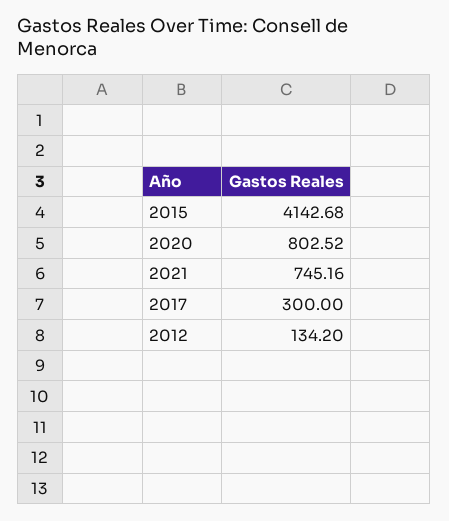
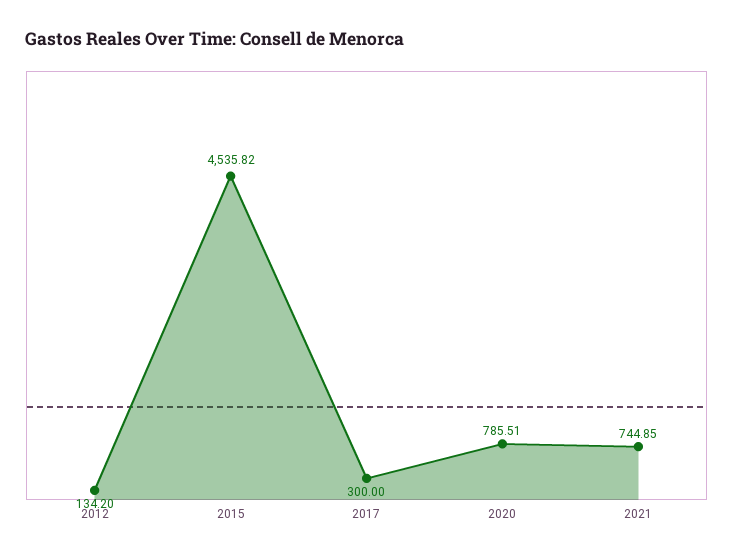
  {
-   "2015": 4142.68,
+   "2015": 4535.82,
-   "2020": 802.52,
+   "2020": 785.51,
-   "2021": 745.16,
+   "2021": 744.85,
    "2017": 300,
    "2012": 134.2
  }

